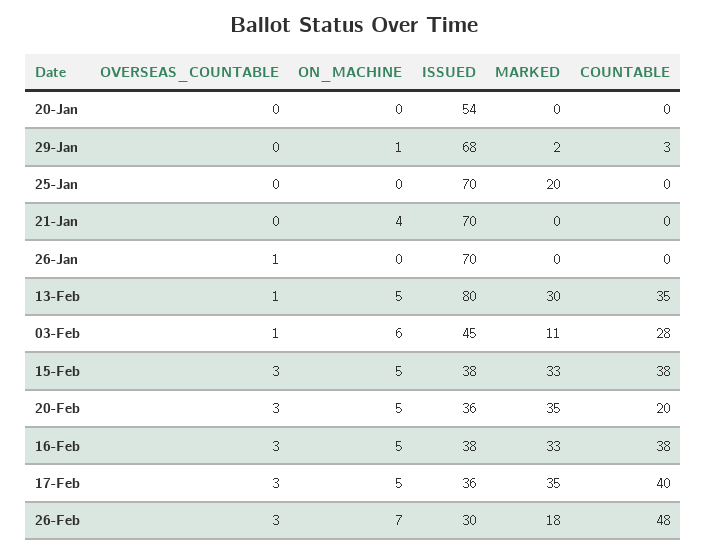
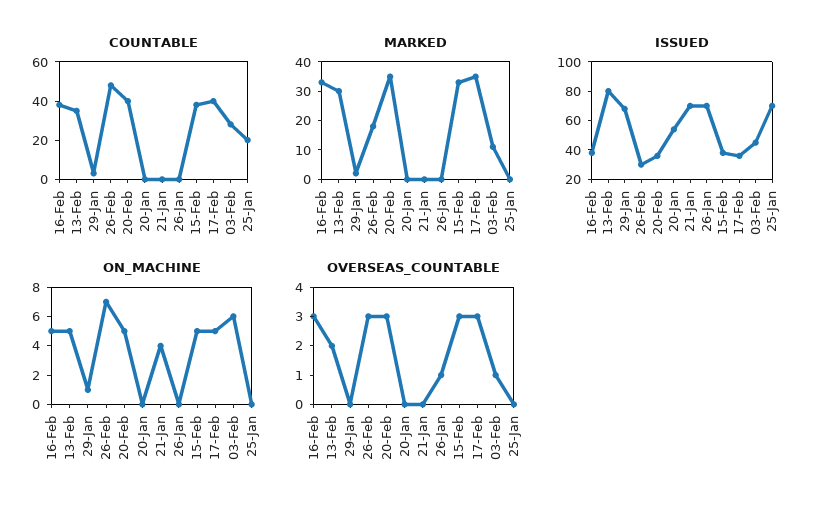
  {
    "OVERSEAS_COUNTABLE": {
      "20-Jan": 0,
      "29-Jan": 0,
      "25-Jan": 0,
      "21-Jan": 0,
      "26-Jan": 1,
-     "13-Feb": 1,
+     "13-Feb": 2,
      "03-Feb": 1,
      "15-Feb": 3,
      "20-Feb": 3,
      "16-Feb": 3,
      "17-Feb": 3,
      "26-Feb": 3
    },
    "ON_MACHINE": {
      "20-Jan": 0,
      "29-Jan": 1,
      "25-Jan": 0,
      "21-Jan": 4,
      "26-Jan": 0,
      "13-Feb": 5,
      "03-Feb": 6,
      "15-Feb": 5,
      "20-Feb": 5,
      "16-Feb": 5,
      "17-Feb": 5,
      "26-Feb": 7
    },
    "ISSUED": {
      "20-Jan": 54,
      "29-Jan": 68,
      "25-Jan": 70,
      "21-Jan": 70,
      "26-Jan": 70,
      "13-Feb": 80,
      "03-Feb": 45,
      "15-Feb": 38,
      "20-Feb": 36,
      "16-Feb": 38,
      "17-Feb": 36,
      "26-Feb": 30
    },
    "MARKED": {
      "20-Jan": 0,
      "29-Jan": 2,
-     "25-Jan": 20,
+     "25-Jan": 0,
      "21-Jan": 0,
      "26-Jan": 0,
      "13-Feb": 30,
      "03-Feb": 11,
      "15-Feb": 33,
      "20-Feb": 35,
      "16-Feb": 33,
      "17-Feb": 35,
      "26-Feb": 18
    },
    "COUNTABLE": {
      "20-Jan": 0,
      "29-Jan": 3,
-     "25-Jan": 0,
+     "25-Jan": 20,
      "21-Jan": 0,
      "26-Jan": 0,
      "13-Feb": 35,
      "03-Feb": 28,
      "15-Feb": 38,
-     "20-Feb": 20,
+     "20-Feb": 40,
      "16-Feb": 38,
      "17-Feb": 40,
      "26-Feb": 48
    }
  }

